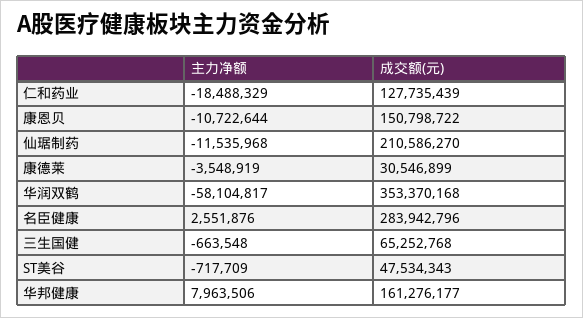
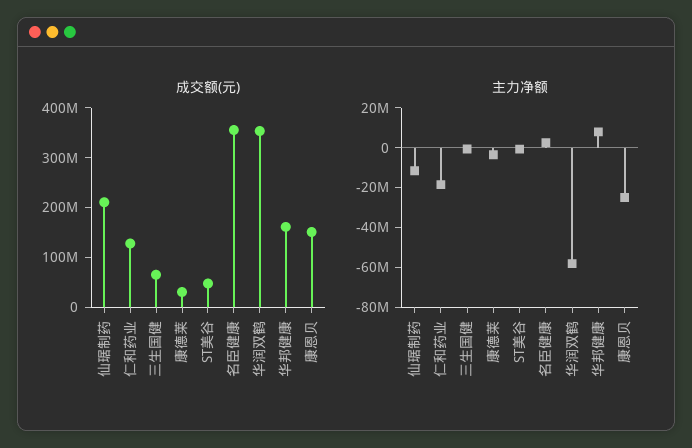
  {
    "主力净额": {
      "仁和药业": -18488329,
-     "康恩贝": -10722644,
+     "康恩贝": -25000000,
      "仙琚制药": -11535968,
      "康德莱": -3548919,
      "华润双鹤": -58104817,
      "名臣健康": 2551876,
      "三生国健": -663548,
      "ST美谷": -717709,
      "华邦健康": 7963506
    },
    "成交额(元)": {
      "仁和药业": 127735439,
      "康恩贝": 150798722,
      "仙琚制药": 210586270,
      "康德莱": 30546899,
      "华润双鹤": 353370168,
-     "名臣健康": 283942796,
+     "名臣健康": 360000000,
      "三生国健": 65252768,
      "ST美谷": 47534343,
      "华邦健康": 161276177
    }
  }

